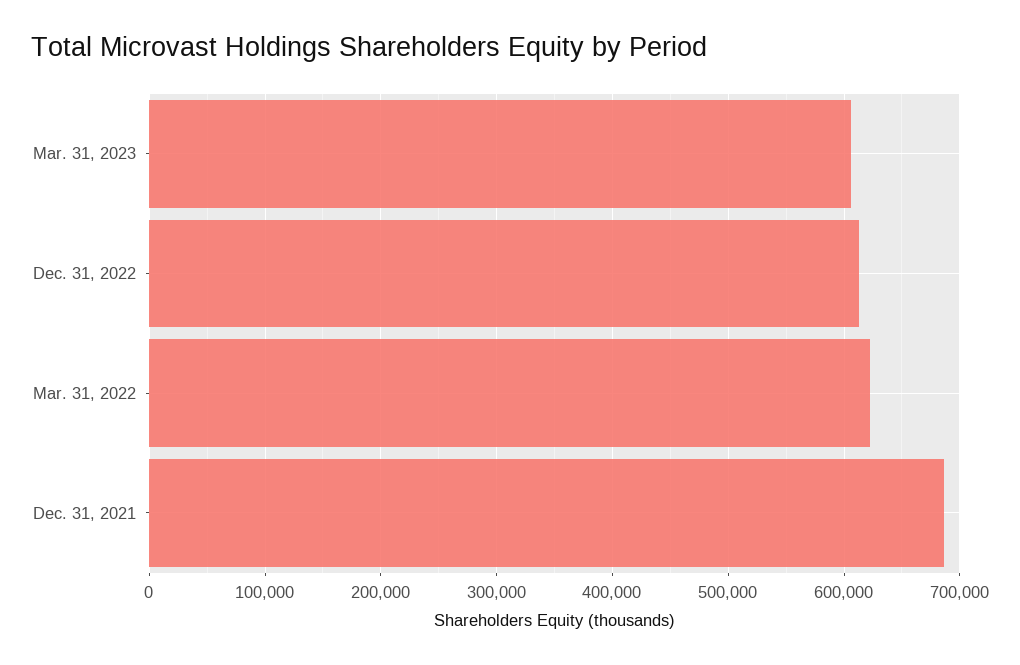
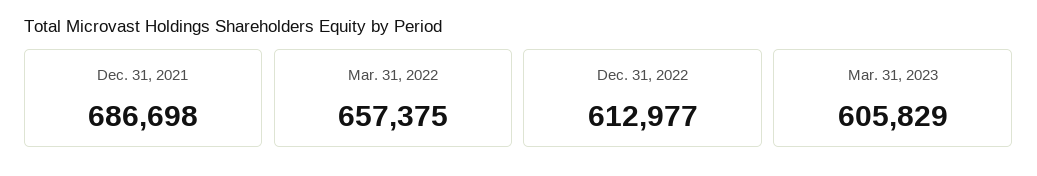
  {
    "Mar. 31, 2023": 605829,
    "Dec. 31, 2022": 612977,
-   "Mar. 31, 2022": 620000,
+   "Mar. 31, 2022": 657375,
    "Dec. 31, 2021": 686698
  }

